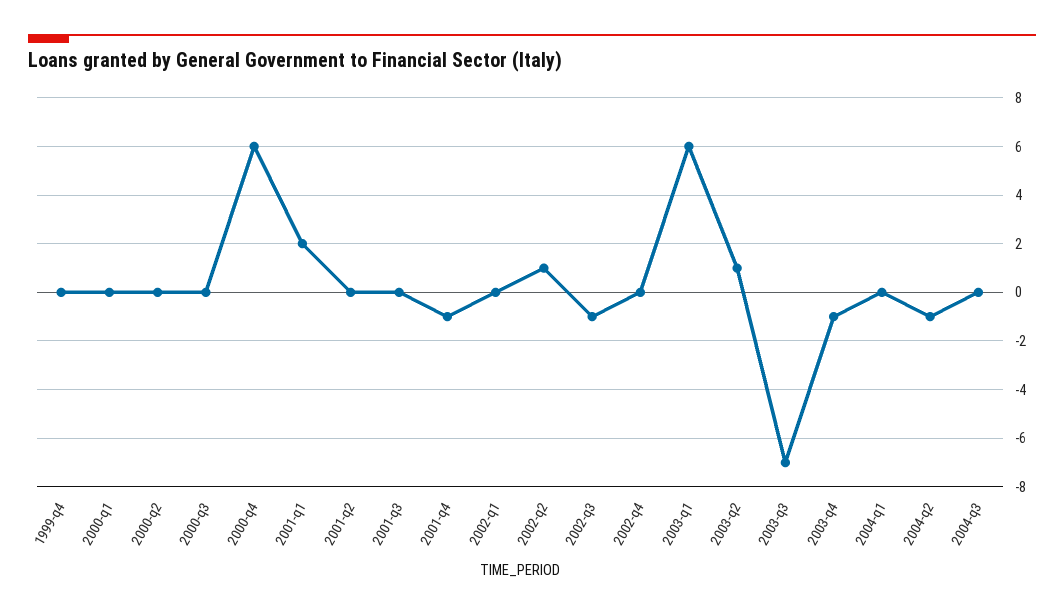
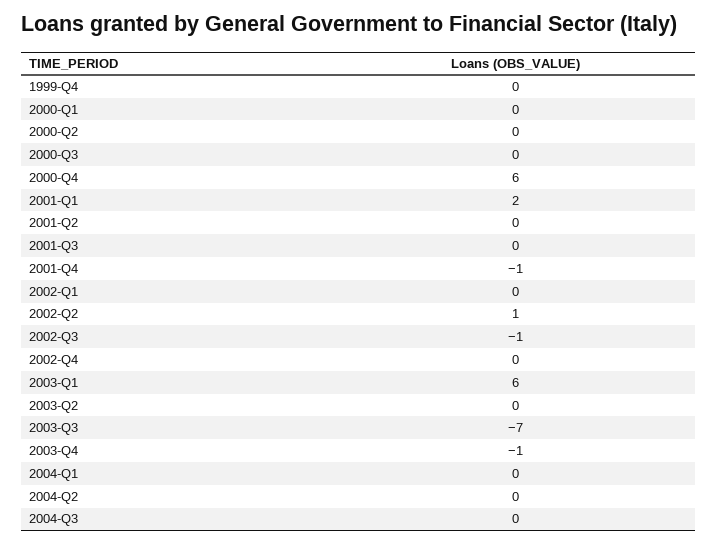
  {
    "1999-q4": 0,
    "2000-q1": 0,
    "2000-q2": 0,
    "2000-q3": 0,
    "2000-q4": 6,
    "2001-q1": 2,
    "2001-q2": 0,
    "2001-q3": 0,
    "2001-q4": -1,
    "2002-q1": 0,
    "2002-q2": 1,
    "2002-q3": -1,
    "2002-q4": 0,
    "2003-q1": 6,
-   "2003-q2": 1,
+   "2003-q2": 0,
    "2003-q3": -7,
    "2003-q4": -1,
    "2004-q1": 0,
-   "2004-q2": -1,
+   "2004-q2": 0,
    "2004-q3": 0
  }

